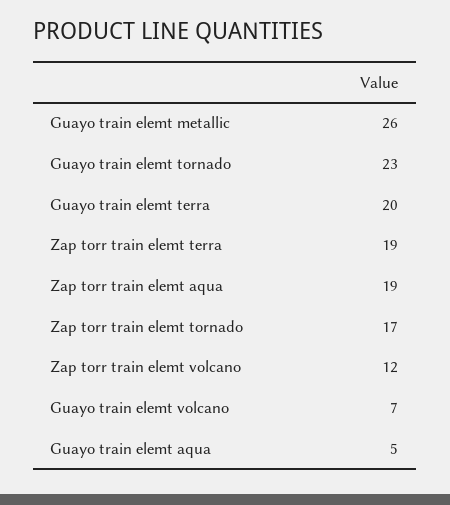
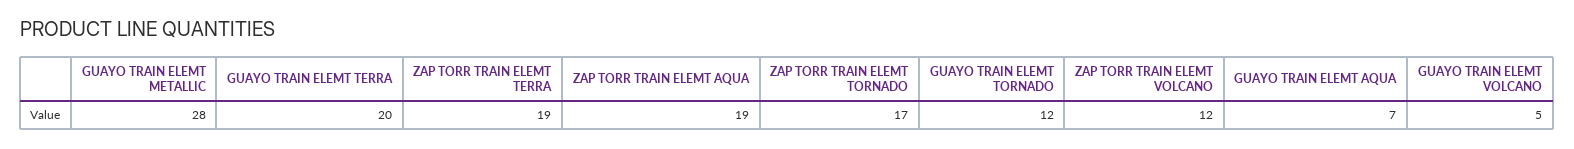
  {
-   "Guayo train elemt metallic": 26,
+   "Guayo train elemt metallic": 28,
-   "Guayo train elemt tornado": 23,
+   "Guayo train elemt tornado": 12,
    "Guayo train elemt terra": 20,
    "Zap torr train elemt terra": 19,
    "Zap torr train elemt aqua": 19,
    "Zap torr train elemt tornado": 17,
    "Zap torr train elemt volcano": 12,
-   "Guayo train elemt volcano": 7,
+   "Guayo train elemt volcano": 5,
-   "Guayo train elemt aqua": 5
+   "Guayo train elemt aqua": 7
  }

